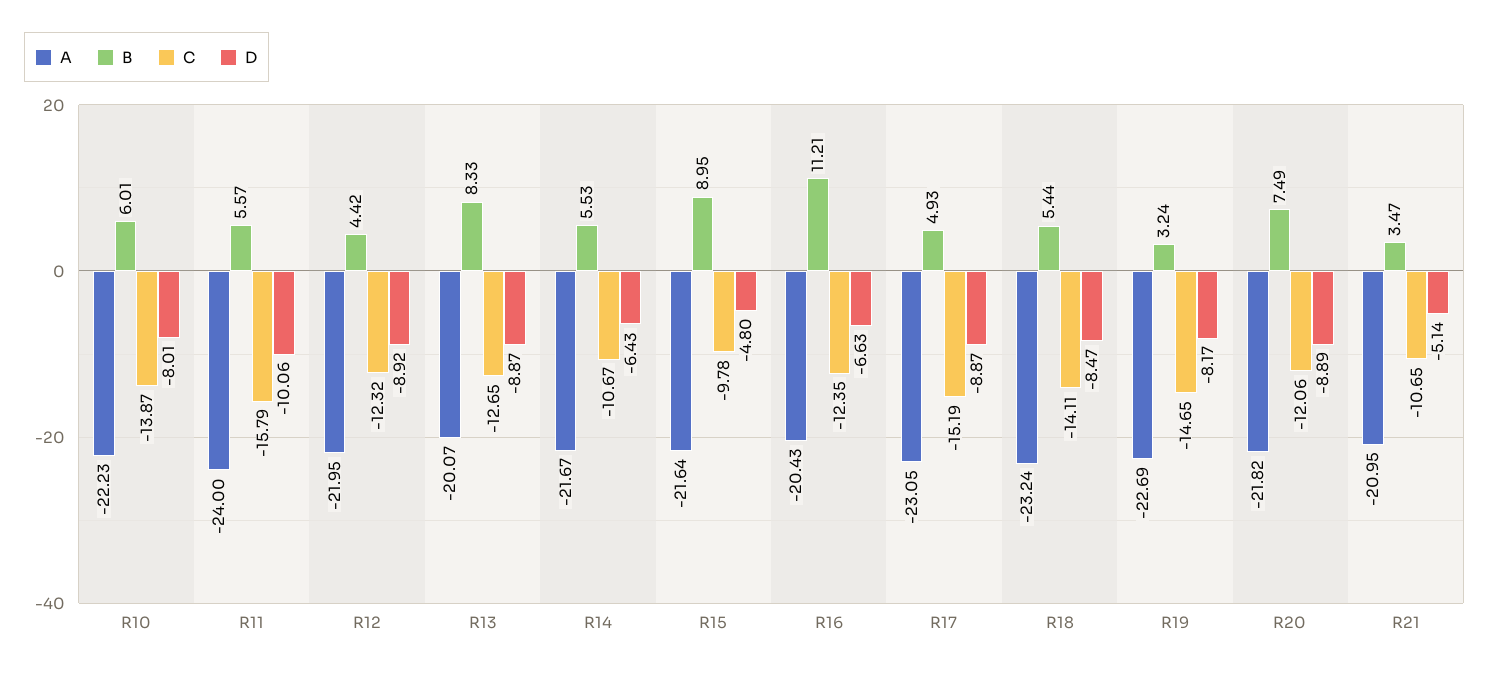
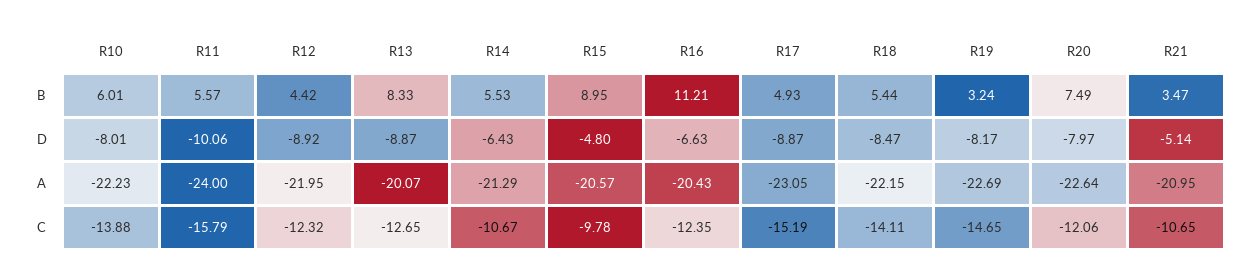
  {
    "A": {
      "R10": -22.23,
      "R11": -24,
      "R12": -21.95,
      "R13": -20.07,
-     "R14": -21.67,
+     "R14": -21.29,
-     "R15": -21.64,
+     "R15": -20.57,
      "R16": -20.43,
      "R17": -23.05,
-     "R18": -23.24,
+     "R18": -22.15,
      "R19": -22.69,
-     "R20": -21.82,
+     "R20": -22.64,
      "R21": -20.95
    },
    "B": {
      "R10": 6.01,
      "R11": 5.57,
      "R12": 4.42,
      "R13": 8.33,
      "R14": 5.53,
      "R15": 8.95,
      "R16": 11.21,
      "R17": 4.93,
      "R18": 5.44,
      "R19": 3.24,
      "R20": 7.49,
      "R21": 3.47
    },
    "C": {
-     "R10": -13.87,
+     "R10": -13.88,
      "R11": -15.79,
      "R12": -12.32,
      "R13": -12.65,
      "R14": -10.67,
      "R15": -9.78,
      "R16": -12.35,
      "R17": -15.19,
      "R18": -14.11,
      "R19": -14.65,
      "R20": -12.06,
      "R21": -10.65
    },
    "D": {
      "R10": -8.01,
      "R11": -10.06,
      "R12": -8.92,
      "R13": -8.87,
      "R14": -6.43,
      "R15": -4.8,
      "R16": -6.63,
      "R17": -8.87,
      "R18": -8.47,
      "R19": -8.17,
-     "R20": -8.89,
+     "R20": -7.97,
      "R21": -5.14
    }
  }

